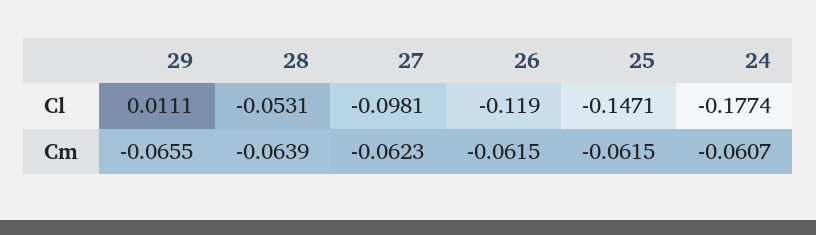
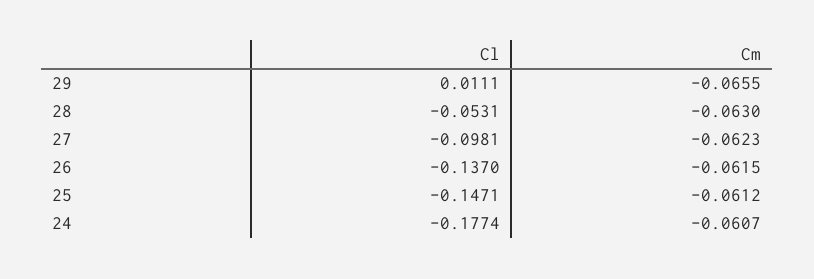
  {
    "29": {
      "Cl": 0.0111,
      "Cm": -0.0655
    },
    "28": {
      "Cl": -0.0531,
-     "Cm": -0.0639
+     "Cm": -0.063
    },
    "27": {
      "Cl": -0.0981,
      "Cm": -0.0623
    },
    "26": {
-     "Cl": -0.119,
+     "Cl": -0.137,
      "Cm": -0.0615
    },
    "25": {
      "Cl": -0.1471,
-     "Cm": -0.0615
+     "Cm": -0.0612
    },
    "24": {
      "Cl": -0.1774,
      "Cm": -0.0607
    }
  }

